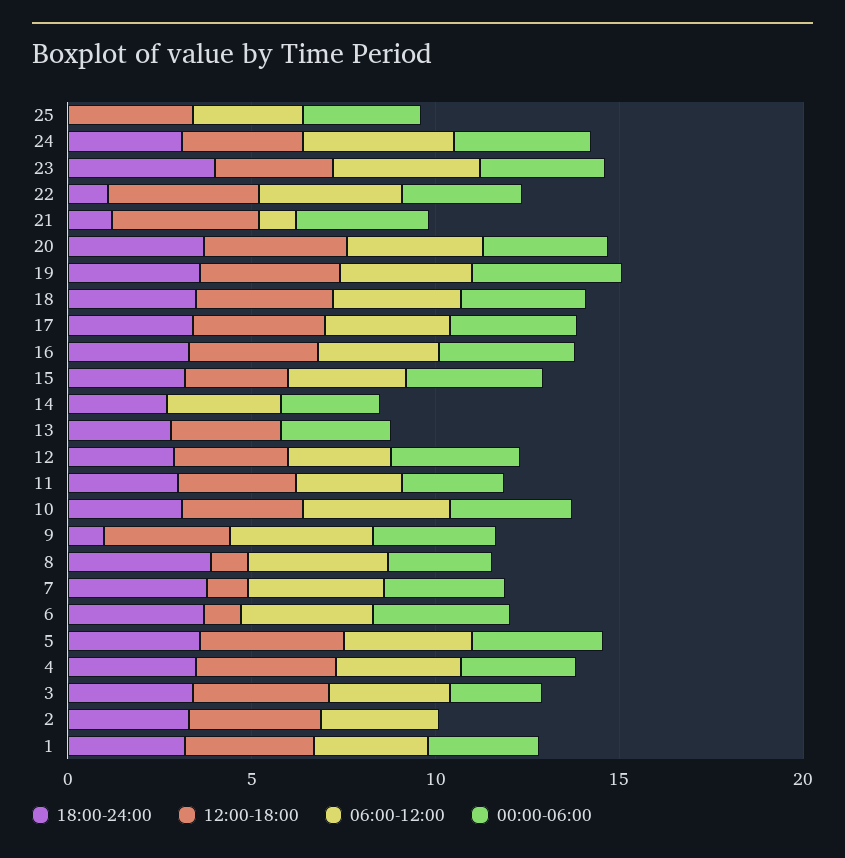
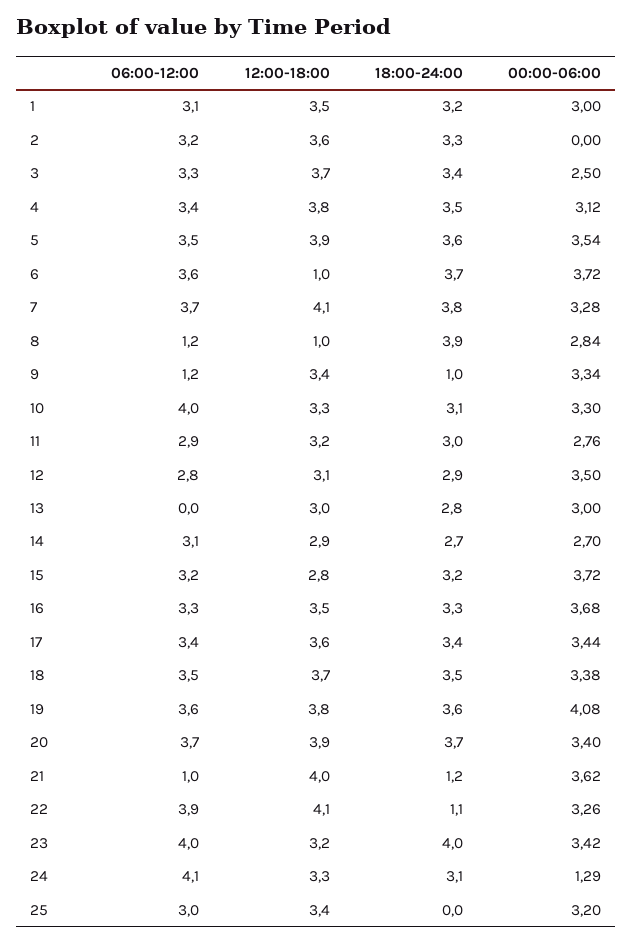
  {
    "18:00-24:00": {
      "25": 0,
      "24": 3.1,
      "23": 4,
      "22": 1.1,
      "21": 1.2,
      "20": 3.7,
      "19": 3.6,
      "18": 3.5,
      "17": 3.4,
      "16": 3.3,
      "15": 3.2,
      "14": 2.7,
      "13": 2.8,
      "12": 2.9,
      "11": 3,
      "10": 3.1,
      "9": 1,
      "8": 3.9,
      "7": 3.8,
      "6": 3.7,
      "5": 3.6,
      "4": 3.5,
      "3": 3.4,
      "2": 3.3,
      "1": 3.2
    },
    "12:00-18:00": {
      "25": 3.4,
      "24": 3.3,
      "23": 3.2,
      "22": 4.1,
      "21": 4,
      "20": 3.9,
      "19": 3.8,
      "18": 3.7,
      "17": 3.6,
      "16": 3.5,
      "15": 2.8,
-     "14": 0,
+     "14": 2.9,
      "13": 3,
      "12": 3.1,
      "11": 3.2,
      "10": 3.3,
      "9": 3.4,
      "8": 1,
-     "7": 1,
+     "7": 4.1,
      "6": 1,
      "5": 3.9,
      "4": 3.8,
      "3": 3.7,
      "2": 3.6,
      "1": 3.5
    },
    "06:00-12:00": {
      "25": 3,
      "24": 4.1,
      "23": 4,
      "22": 3.9,
      "21": 1,
      "20": 3.7,
      "19": 3.6,
      "18": 3.5,
      "17": 3.4,
      "16": 3.3,
      "15": 3.2,
      "14": 3.1,
      "13": 0,
      "12": 2.8,
      "11": 2.9,
      "10": 4,
-     "9": 4,
+     "9": 1.2,
-     "8": 4,
+     "8": 1.2,
      "7": 3.7,
      "6": 3.6,
      "5": 3.5,
      "4": 3.4,
      "3": 3.3,
      "2": 3.2,
      "1": 3.1
    },
    "00:00-06:00": {
      "25": 3.2,
-     "24": 4,
+     "24": 1.29,
      "23": 3.42,
      "22": 3.26,
      "21": 3.62,
      "20": 3.4,
      "19": 4.08,
      "18": 3.38,
      "17": 3.44,
      "16": 3.68,
      "15": 3.72,
      "14": 2.7,
      "13": 3,
      "12": 3.5,
      "11": 2.76,
      "10": 3.3,
      "9": 3.34,
      "8": 2.84,
      "7": 3.28,
      "6": 3.72,
      "5": 3.54,
      "4": 3.12,
      "3": 2.5,
      "2": 0,
      "1": 3
    }
  }

